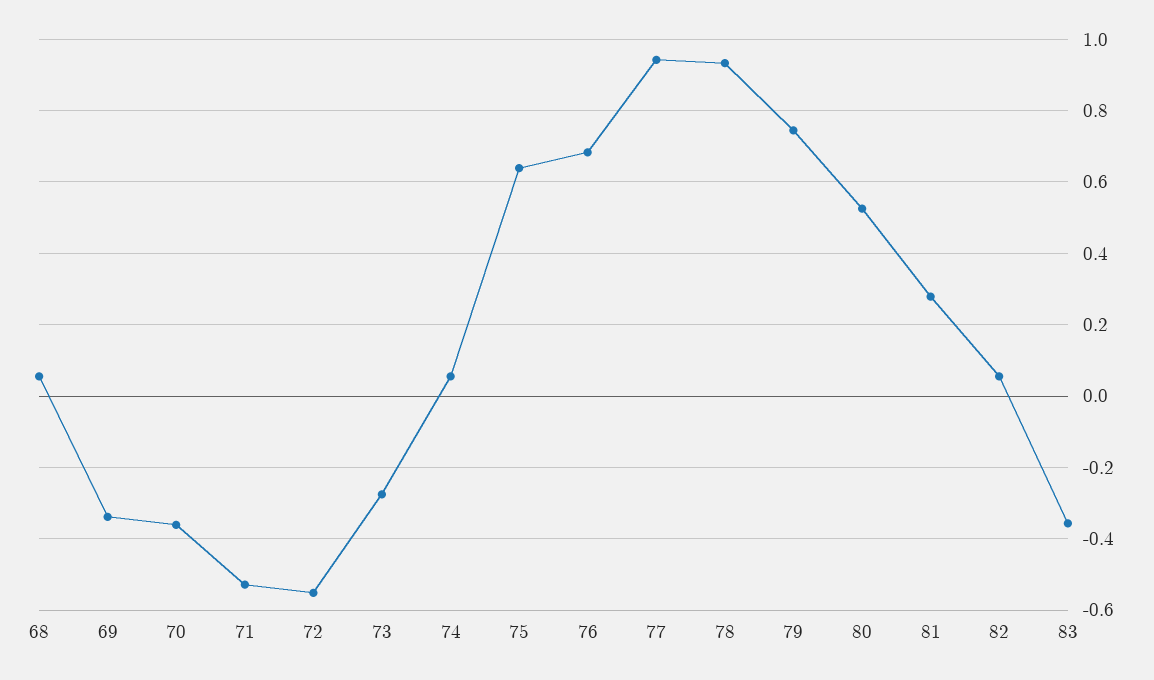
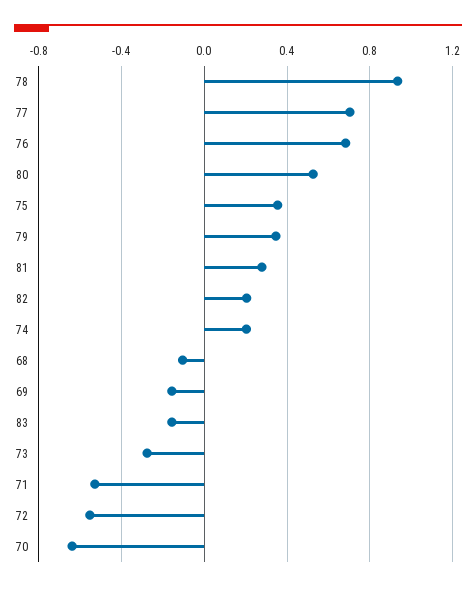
  {
-   "68": 0.06,
+   "68": -0.1,
-   "69": -0.34,
+   "69": -0.15,
-   "70": -0.36,
+   "70": -0.65,
    "71": -0.52,
    "72": -0.56,
    "73": -0.28,
-   "74": 0.06,
+   "74": 0.2,
-   "75": 0.64,
+   "75": 0.35,
    "76": 0.68,
-   "77": 0.94,
+   "77": 0.7,
    "78": 0.94,
-   "79": 0.74,
+   "79": 0.35,
    "80": 0.52,
    "81": 0.28,
-   "82": 0.06,
+   "82": 0.2,
-   "83": -0.36
+   "83": -0.15
  }

